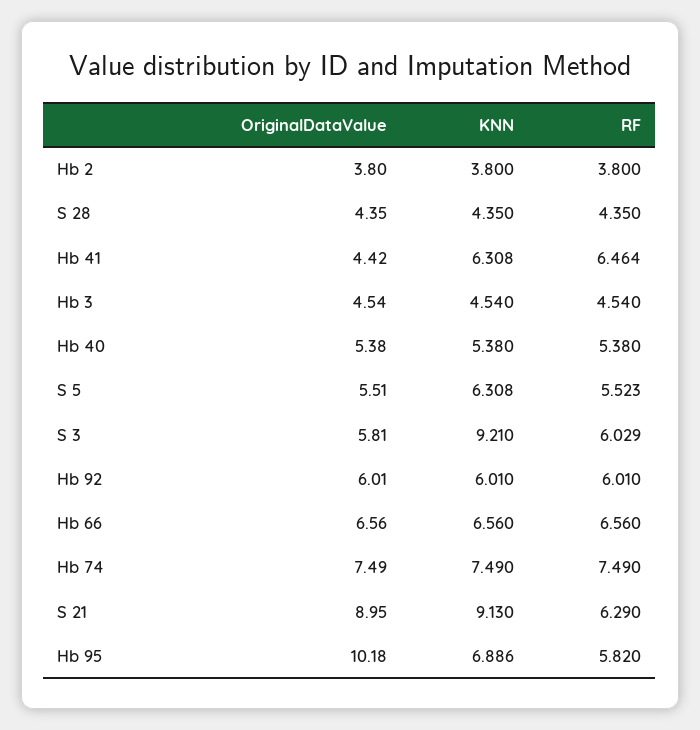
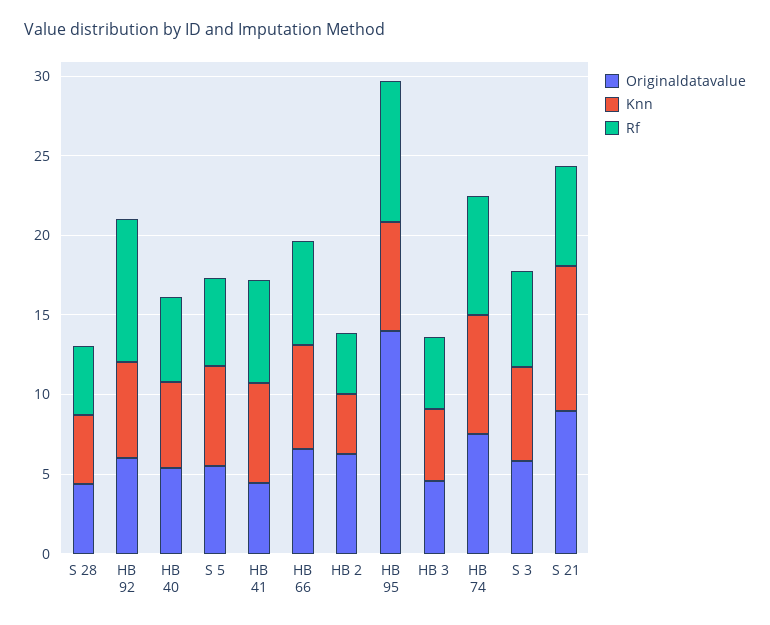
  {
    "OriginalDataValue": {
-     "Hb 2": 3.8,
+     "Hb 2": 6,
      "S 28": 4.35,
      "Hb 41": 4.42,
      "Hb 3": 4.54,
      "Hb 40": 5.38,
      "S 5": 5.51,
      "S 3": 5.81,
      "Hb 92": 6.01,
      "Hb 66": 6.56,
      "Hb 74": 7.49,
      "S 21": 8.95,
-     "Hb 95": 10.18
+     "Hb 95": 14
    },
    "KNN": {
      "Hb 2": 3.8,
      "S 28": 4.35,
      "Hb 41": 6.308,
      "Hb 3": 4.54,
      "Hb 40": 5.38,
      "S 5": 6.308,
-     "S 3": 9.21,
+     "S 3": 6,
      "Hb 92": 6.01,
      "Hb 66": 6.56,
      "Hb 74": 7.49,
      "S 21": 9.13,
      "Hb 95": 6.886
    },
    "RF": {
      "Hb 2": 3.8,
      "S 28": 4.35,
      "Hb 41": 6.464,
      "Hb 3": 4.54,
      "Hb 40": 5.38,
      "S 5": 5.523,
      "S 3": 6.029,
-     "Hb 92": 6.01,
+     "Hb 92": 9,
      "Hb 66": 6.56,
      "Hb 74": 7.49,
      "S 21": 6.29,
-     "Hb 95": 5.82
+     "Hb 95": 9
    }
  }

